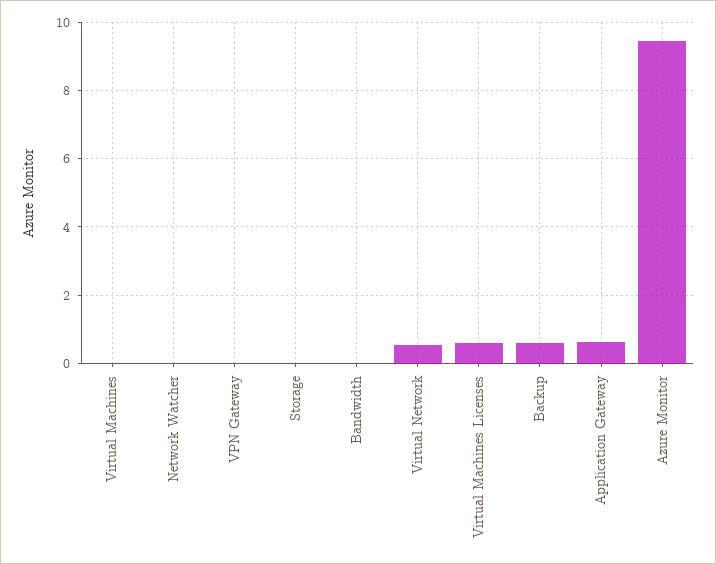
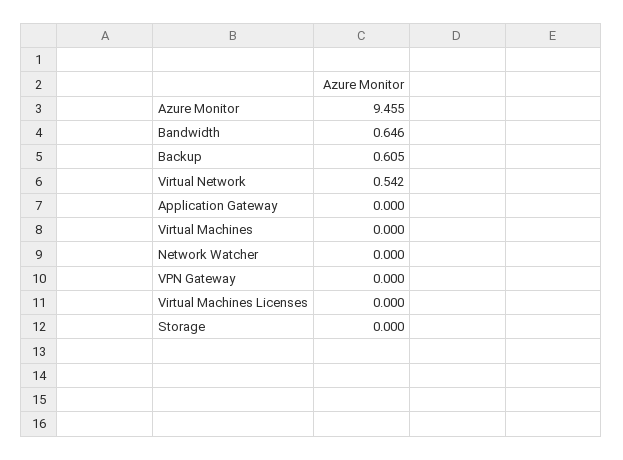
  {
    "Virtual Machines": 0,
    "Network Watcher": 0,
    "VPN Gateway": 0,
    "Storage": 0,
-   "Bandwidth": 0,
+   "Bandwidth": 0.646,
    "Virtual Network": 0.542,
-   "Virtual Machines Licenses": 0.6,
+   "Virtual Machines Licenses": 0,
    "Backup": 0.605,
-   "Application Gateway": 0.6,
+   "Application Gateway": 0,
    "Azure Monitor": 9.455
  }

